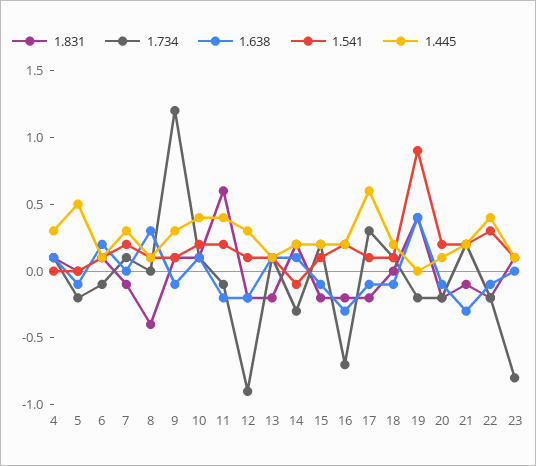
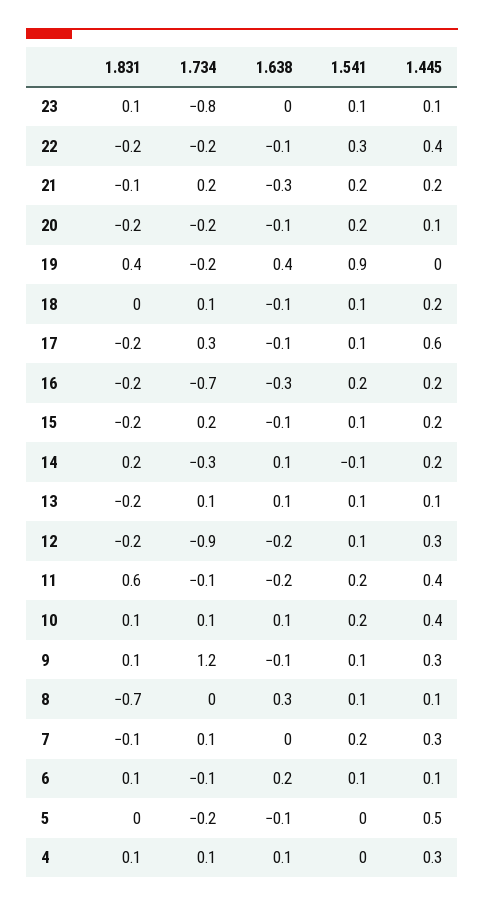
  {
    "1.831": {
      "4": 0.1,
      "5": 0,
      "6": 0.1,
      "7": -0.1,
-     "8": -0.4,
+     "8": -0.7,
      "9": 0.1,
      "10": 0.1,
      "11": 0.6,
      "12": -0.2,
      "13": -0.2,
      "14": 0.2,
      "15": -0.2,
      "16": -0.2,
      "17": -0.2,
      "18": 0,
      "19": 0.4,
      "20": -0.2,
      "21": -0.1,
      "22": -0.2,
      "23": 0.1
    },
    "1.734": {
      "4": 0.1,
      "5": -0.2,
      "6": -0.1,
      "7": 0.1,
      "8": 0,
      "9": 1.2,
      "10": 0.1,
      "11": -0.1,
      "12": -0.9,
      "13": 0.1,
      "14": -0.3,
      "15": 0.2,
      "16": -0.7,
      "17": 0.3,
      "18": 0.1,
      "19": -0.2,
      "20": -0.2,
      "21": 0.2,
      "22": -0.2,
      "23": -0.8
    },
    "1.638": {
      "4": 0.1,
      "5": -0.1,
      "6": 0.2,
      "7": 0,
      "8": 0.3,
      "9": -0.1,
      "10": 0.1,
      "11": -0.2,
      "12": -0.2,
      "13": 0.1,
      "14": 0.1,
      "15": -0.1,
      "16": -0.3,
      "17": -0.1,
      "18": -0.1,
      "19": 0.4,
      "20": -0.1,
      "21": -0.3,
      "22": -0.1,
      "23": 0
    },
    "1.541": {
      "4": 0,
      "5": 0,
      "6": 0.1,
      "7": 0.2,
      "8": 0.1,
      "9": 0.1,
      "10": 0.2,
      "11": 0.2,
      "12": 0.1,
      "13": 0.1,
      "14": -0.1,
      "15": 0.1,
      "16": 0.2,
      "17": 0.1,
      "18": 0.1,
      "19": 0.9,
      "20": 0.2,
      "21": 0.2,
      "22": 0.3,
      "23": 0.1
    },
    "1.445": {
      "4": 0.3,
      "5": 0.5,
      "6": 0.1,
      "7": 0.3,
      "8": 0.1,
      "9": 0.3,
      "10": 0.4,
      "11": 0.4,
      "12": 0.3,
      "13": 0.1,
      "14": 0.2,
      "15": 0.2,
      "16": 0.2,
      "17": 0.6,
      "18": 0.2,
      "19": 0,
      "20": 0.1,
      "21": 0.2,
      "22": 0.4,
      "23": 0.1
    }
  }

